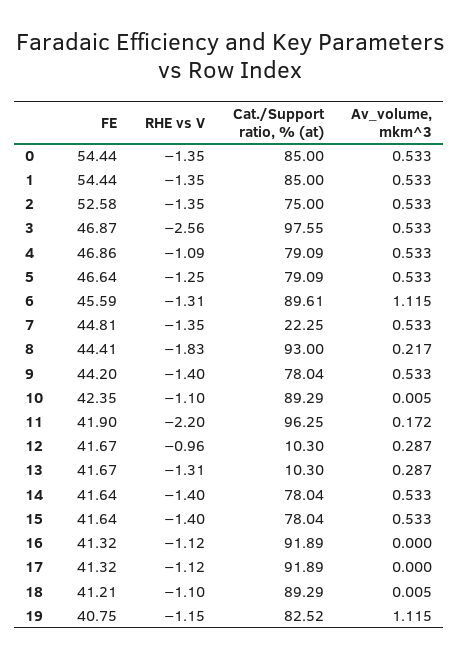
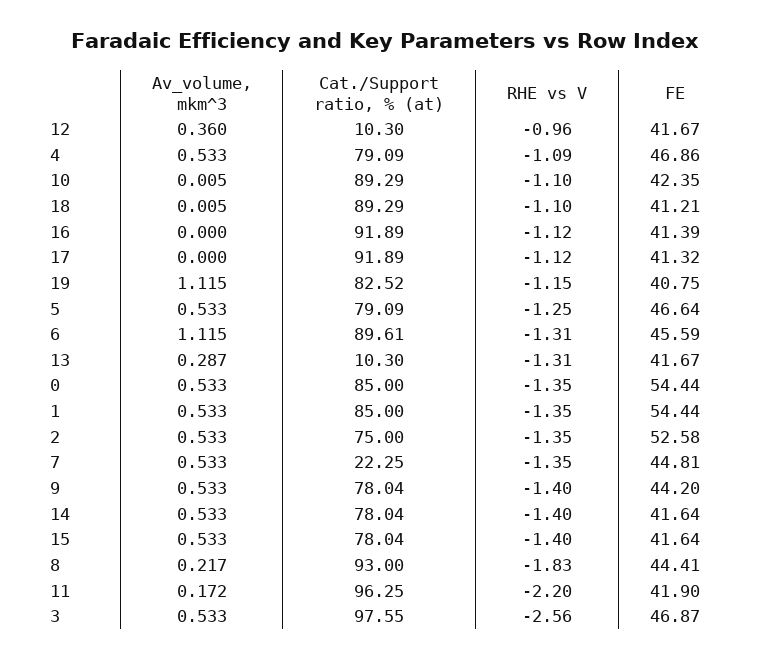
  {
    "FE": {
      "0": 54.44,
      "1": 54.44,
      "2": 52.58,
      "3": 46.87,
      "4": 46.86,
      "5": 46.64,
      "6": 45.59,
      "7": 44.81,
      "8": 44.41,
      "9": 44.2,
      "10": 42.35,
      "11": 41.9,
      "12": 41.67,
      "13": 41.67,
      "14": 41.64,
      "15": 41.64,
-     "16": 41.32,
+     "16": 41.39,
      "17": 41.32,
      "18": 41.21,
      "19": 40.75
    },
    "RHE vs V": {
      "0": -1.35,
      "1": -1.35,
      "2": -1.35,
      "3": -2.56,
      "4": -1.09,
      "5": -1.25,
      "6": -1.31,
      "7": -1.35,
      "8": -1.83,
      "9": -1.4,
      "10": -1.1,
      "11": -2.2,
      "12": -0.96,
      "13": -1.31,
      "14": -1.4,
      "15": -1.4,
      "16": -1.12,
      "17": -1.12,
      "18": -1.1,
      "19": -1.15
    },
    "Cat./Support ratio, % (at)": {
      "0": 85,
      "1": 85,
      "2": 75,
      "3": 97.55,
      "4": 79.09,
      "5": 79.09,
      "6": 89.61,
      "7": 22.25,
      "8": 93,
      "9": 78.04,
      "10": 89.29,
      "11": 96.25,
      "12": 10.3,
      "13": 10.3,
      "14": 78.04,
      "15": 78.04,
      "16": 91.89,
      "17": 91.89,
      "18": 89.29,
      "19": 82.52
    },
    "Av_volume, mkm^3": {
      "0": 0.533,
      "1": 0.533,
      "2": 0.533,
      "3": 0.533,
      "4": 0.533,
      "5": 0.533,
      "6": 1.115,
      "7": 0.533,
      "8": 0.217,
      "9": 0.533,
      "10": 0.005,
      "11": 0.172,
-     "12": 0.287,
+     "12": 0.36,
      "13": 0.287,
      "14": 0.533,
      "15": 0.533,
      "16": 0,
      "17": 0,
      "18": 0.005,
      "19": 1.115
    }
  }

